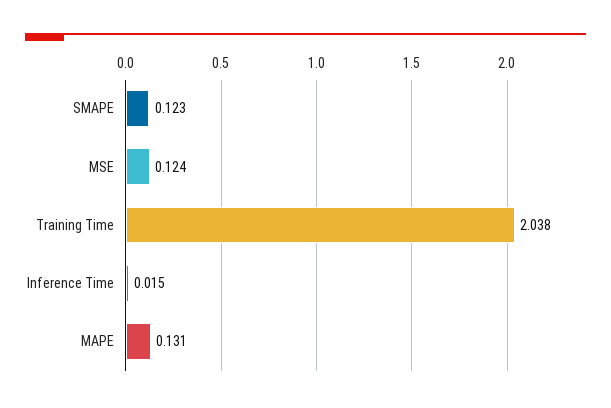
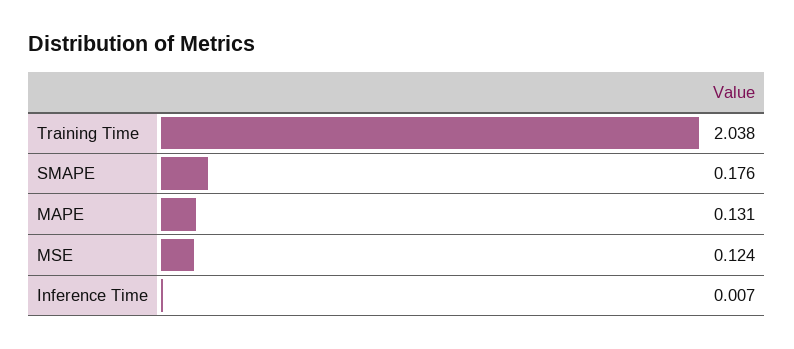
  {
-   "SMAPE": 0.123,
+   "SMAPE": 0.176,
    "MSE": 0.124,
    "Training Time": 2.038,
-   "Inference Time": 0.015,
+   "Inference Time": 0.007,
    "MAPE": 0.131
  }

